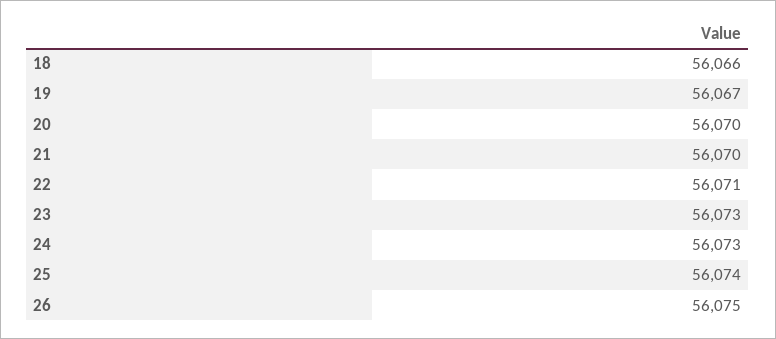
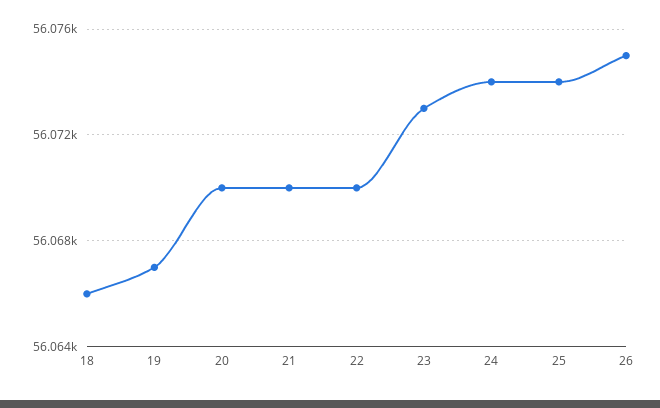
  {
    "18": 56066,
    "19": 56067,
    "20": 56070,
    "21": 56070,
-   "22": 56071,
+   "22": 56070,
    "23": 56073,
-   "24": 56073,
+   "24": 56074,
    "25": 56074,
    "26": 56075
  }

